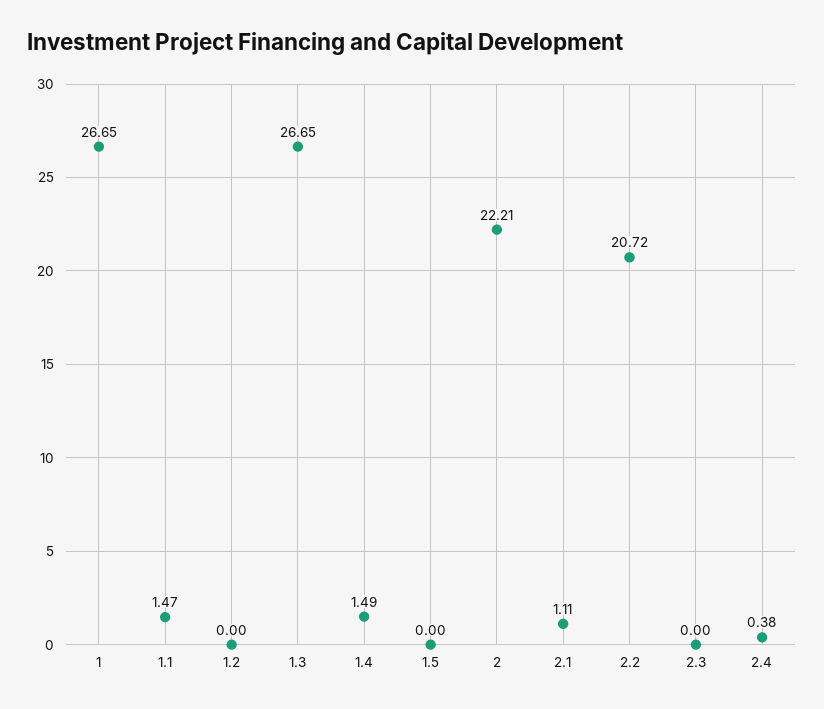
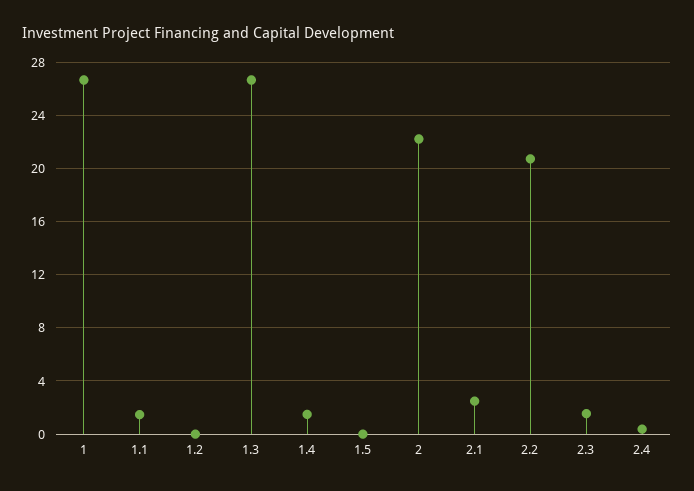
  {
    "1": 26.65,
    "1.1": 1.47,
    "1.2": 0,
    "1.3": 26.65,
    "1.4": 1.49,
    "1.5": 0,
    "2": 22.21,
-   "2.1": 1.11,
+   "2.1": 2.5,
    "2.2": 20.72,
-   "2.3": 0,
+   "2.3": 1.5,
    "2.4": 0.38
  }

